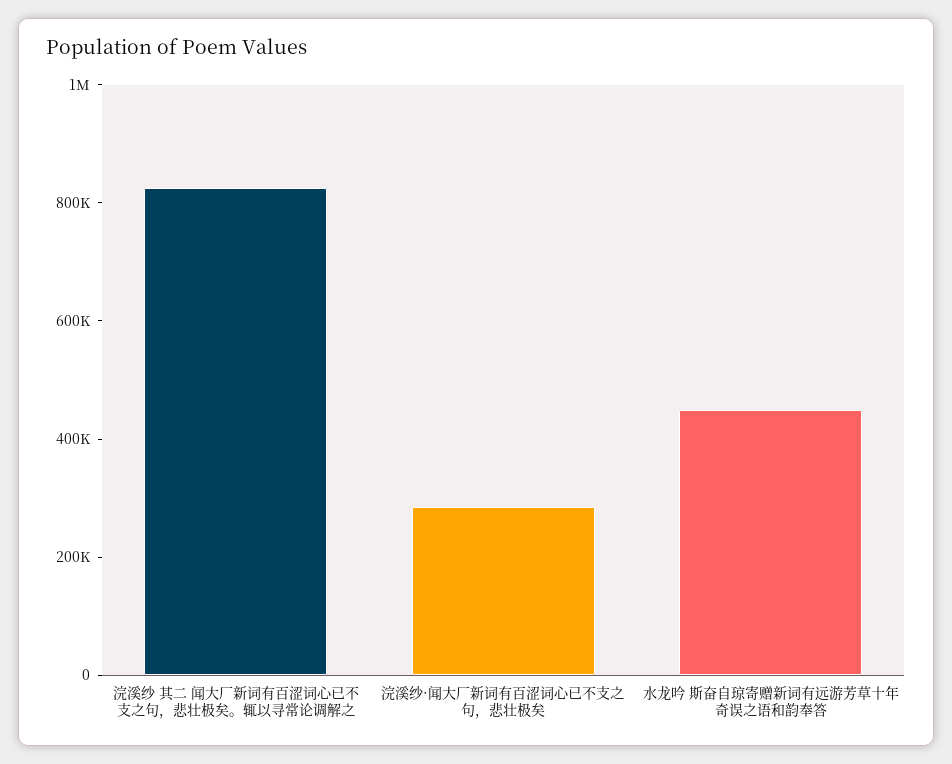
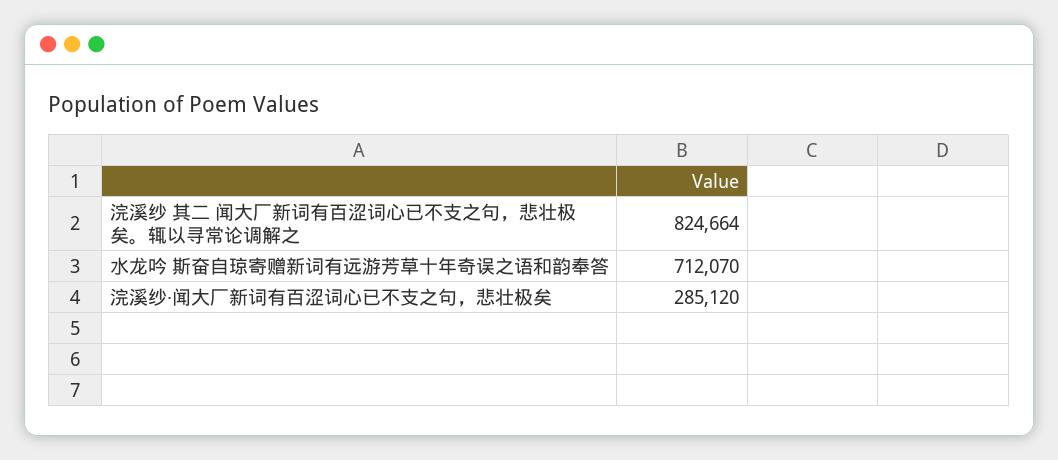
  {
    "浣溪纱 其二 闻大厂新词有百涩词心已不支之句，悲壮极矣。辄以寻常论调解之": 824664,
    "浣溪纱·闻大厂新词有百涩词心已不支之句，悲壮极矣": 285120,
-   "水龙吟 斯奋自琼寄赠新词有远游芳草十年奇误之语和韵奉答": 450000
+   "水龙吟 斯奋自琼寄赠新词有远游芳草十年奇误之语和韵奉答": 712070
  }

